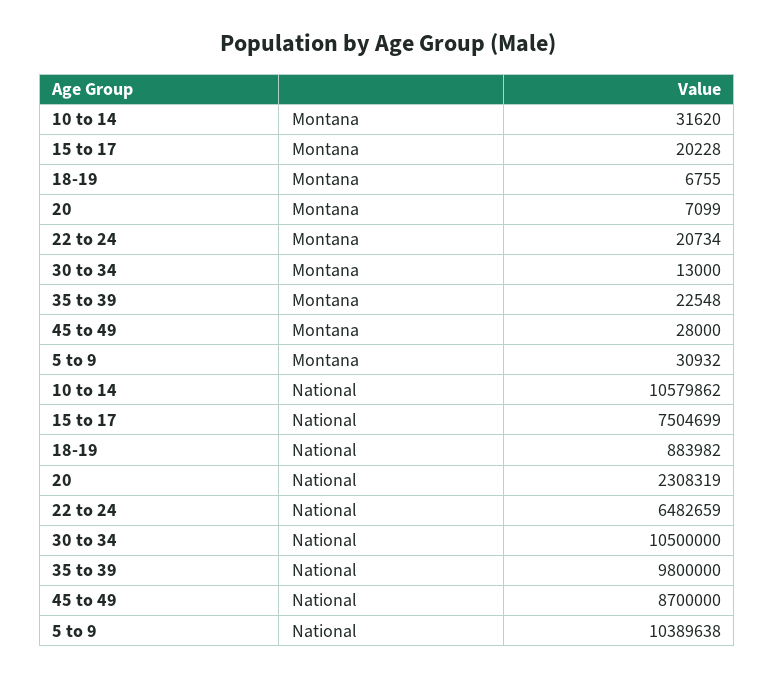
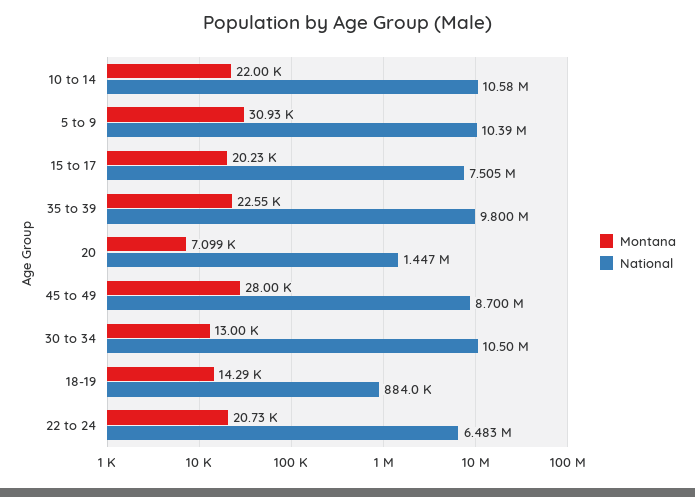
  {
    "Montana": {
-     "10 to 14": 31620,
+     "10 to 14": 22000,
      "15 to 17": 20228,
-     "18-19": 6755,
+     "18-19": 14290,
      "20": 7099,
      "22 to 24": 20734,
      "30 to 34": 13000,
      "35 to 39": 22548,
      "45 to 49": 28000,
      "5 to 9": 30932
    },
    "National": {
      "10 to 14": 10579862,
      "15 to 17": 7504699,
      "18-19": 883982,
-     "20": 2308319,
+     "20": 1447000,
      "22 to 24": 6482659,
      "30 to 34": 10500000,
      "35 to 39": 9800000,
      "45 to 49": 8700000,
      "5 to 9": 10389638
    }
  }

